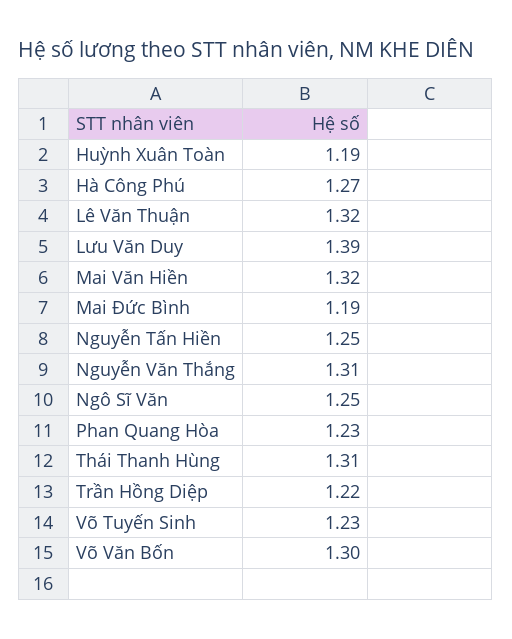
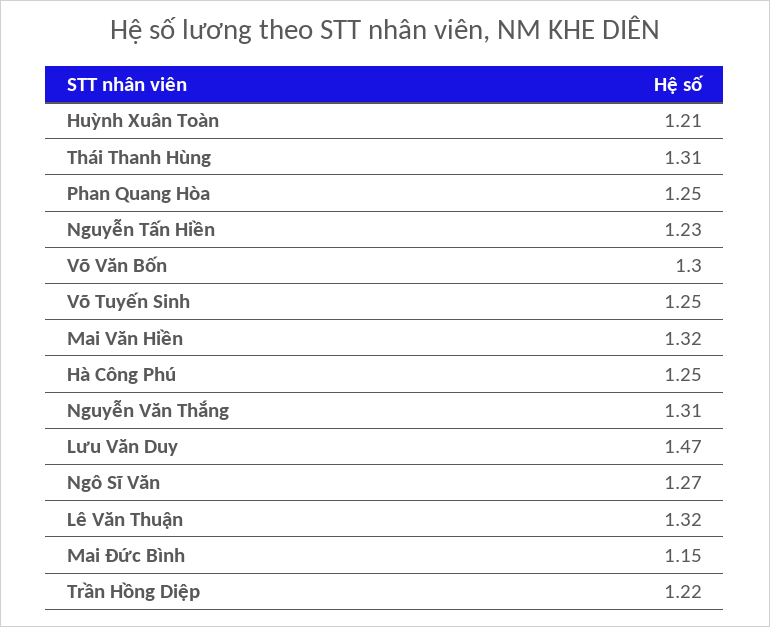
  {
-   "Huỳnh Xuân Toàn": 1.19,
+   "Huỳnh Xuân Toàn": 1.21,
-   "Hà Công Phú": 1.27,
+   "Hà Công Phú": 1.25,
    "Lê Văn Thuận": 1.32,
-   "Lưu Văn Duy": 1.39,
+   "Lưu Văn Duy": 1.47,
    "Mai Văn Hiền": 1.32,
-   "Mai Đức Bình": 1.19,
+   "Mai Đức Bình": 1.15,
-   "Nguyễn Tấn Hiền": 1.25,
+   "Nguyễn Tấn Hiền": 1.23,
    "Nguyễn Văn Thắng": 1.31,
-   "Ngô Sĩ Văn": 1.25,
+   "Ngô Sĩ Văn": 1.27,
-   "Phan Quang Hòa": 1.23,
+   "Phan Quang Hòa": 1.25,
    "Thái Thanh Hùng": 1.31,
    "Trần Hồng Diệp": 1.22,
-   "Võ Tuyến Sinh": 1.23,
+   "Võ Tuyến Sinh": 1.25,
    "Võ Văn Bốn": 1.3
  }

